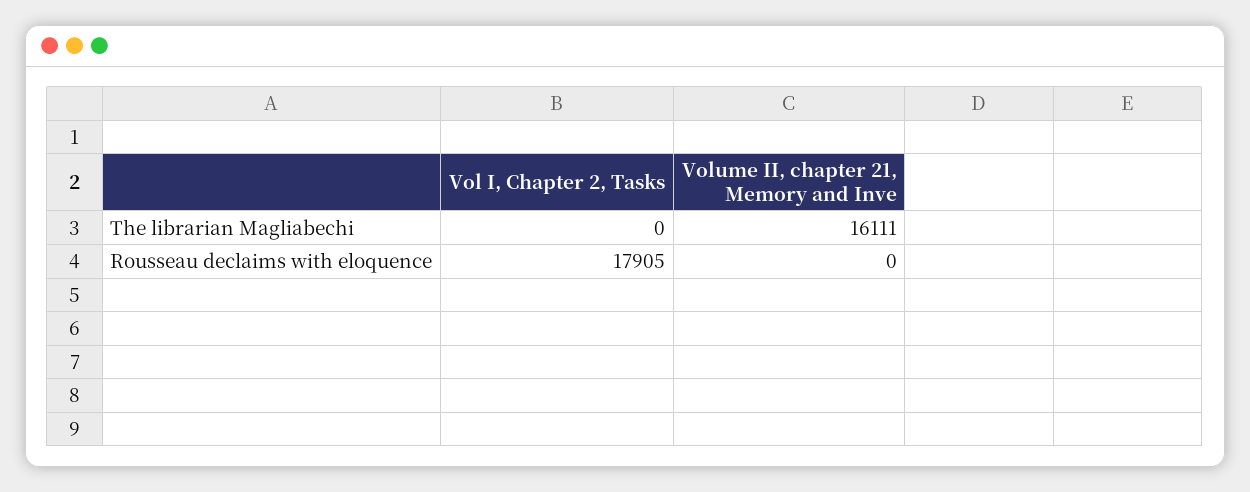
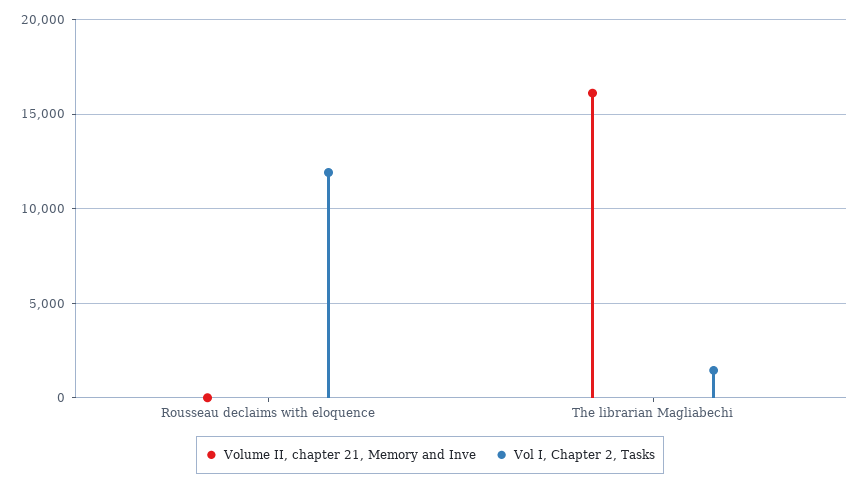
  {
    "Vol I, Chapter 2, Tasks": {
-     "The librarian Magliabechi": 0,
+     "The librarian Magliabechi": 1500,
-     "Rousseau declaims with eloquence": 17905
+     "Rousseau declaims with eloquence": 12000
    },
    "Volume II, chapter 21, Memory and Inve": {
      "The librarian Magliabechi": 16111,
      "Rousseau declaims with eloquence": 0
    }
  }

